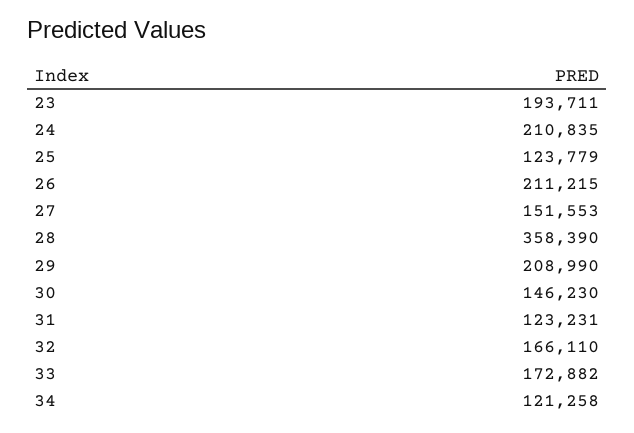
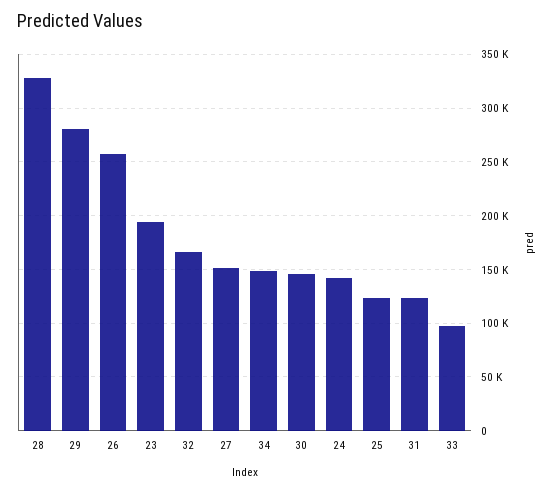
  {
    "23": 193711,
-   "24": 210835,
+   "24": 140000,
    "25": 123779,
-   "26": 211215,
+   "26": 260000,
    "27": 151553,
-   "28": 358390,
+   "28": 330000,
-   "29": 208990,
+   "29": 280000,
    "30": 146230,
    "31": 123231,
    "32": 166110,
-   "33": 172882,
+   "33": 100000,
-   "34": 121258
+   "34": 150000
  }

